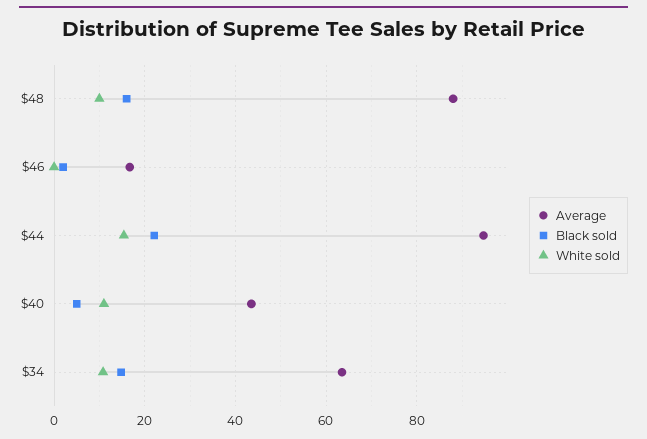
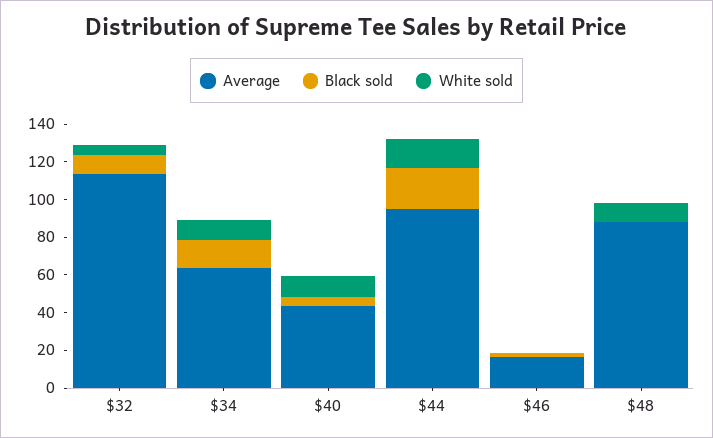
  {
    "Average": {
      "$48": 88,
      "$46": 16,
      "$44": 94,
      "$40": 44,
-     "$34": 64
+     "$34": 64,
+     "$32": 115
    },
    "Black sold": {
-     "$48": 16,
+     "$48": 0,
      "$46": 2,
      "$44": 22,
      "$40": 6,
-     "$34": 14
+     "$34": 14,
+     "$32": 10
    },
    "White sold": {
      "$48": 10,
      "$46": 0,
      "$44": 16,
      "$40": 12,
-     "$34": 10
+     "$34": 10,
+     "$32": 5
    }
  }

